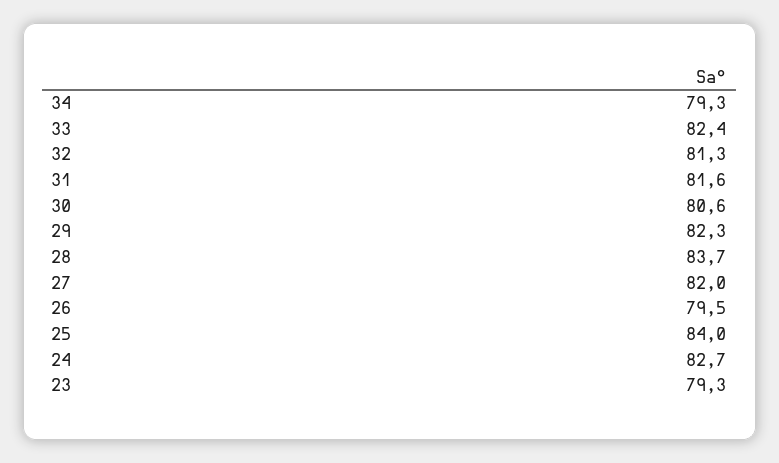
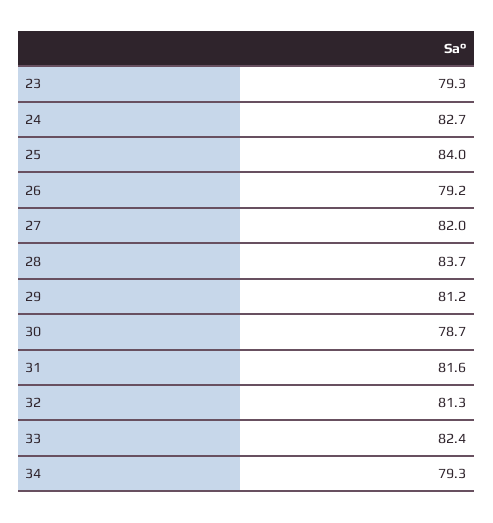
  {
    "34": 79.3,
    "33": 82.4,
    "32": 81.3,
    "31": 81.6,
-   "30": 80.6,
+   "30": 78.7,
-   "29": 82.3,
+   "29": 81.2,
    "28": 83.7,
    "27": 82,
-   "26": 79.5,
+   "26": 79.2,
    "25": 84,
    "24": 82.7,
    "23": 79.3
  }

